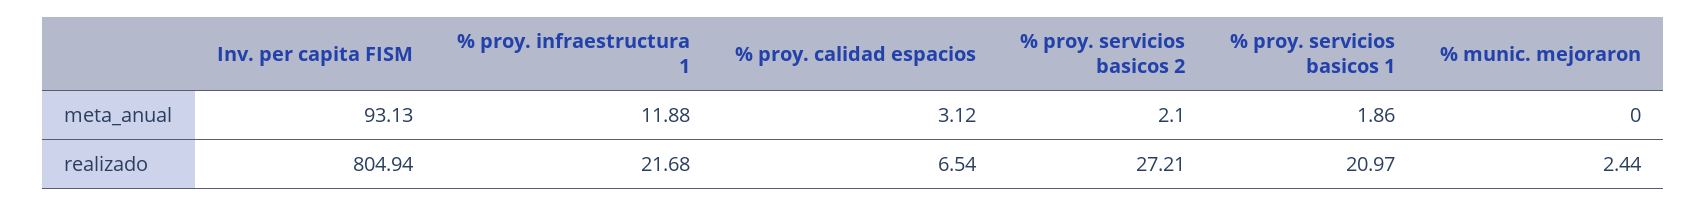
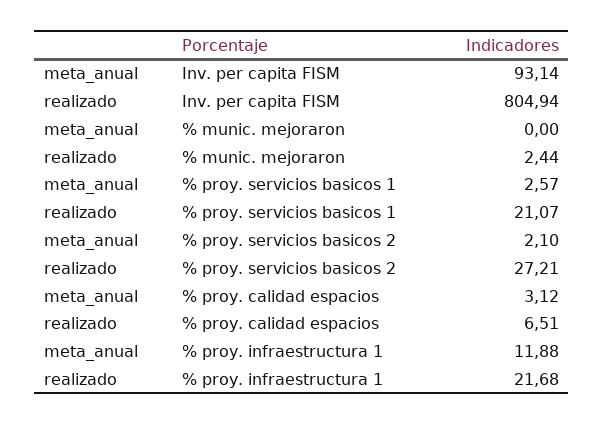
  {
    "Inv. per capita FISM": {
-     "meta_anual": 93.13,
+     "meta_anual": 93.14,
      "realizado": 804.94
    },
    "% proy. infraestructura 1": {
      "meta_anual": 11.88,
      "realizado": 21.68
    },
    "% proy. calidad espacios": {
      "meta_anual": 3.12,
-     "realizado": 6.54
+     "realizado": 6.51
    },
    "% proy. servicios basicos 2": {
      "meta_anual": 2.1,
      "realizado": 27.21
    },
    "% proy. servicios basicos 1": {
-     "meta_anual": 1.86,
+     "meta_anual": 2.57,
-     "realizado": 20.97
+     "realizado": 21.07
    },
    "% munic. mejoraron": {
      "meta_anual": 0,
      "realizado": 2.44
    }
  }

